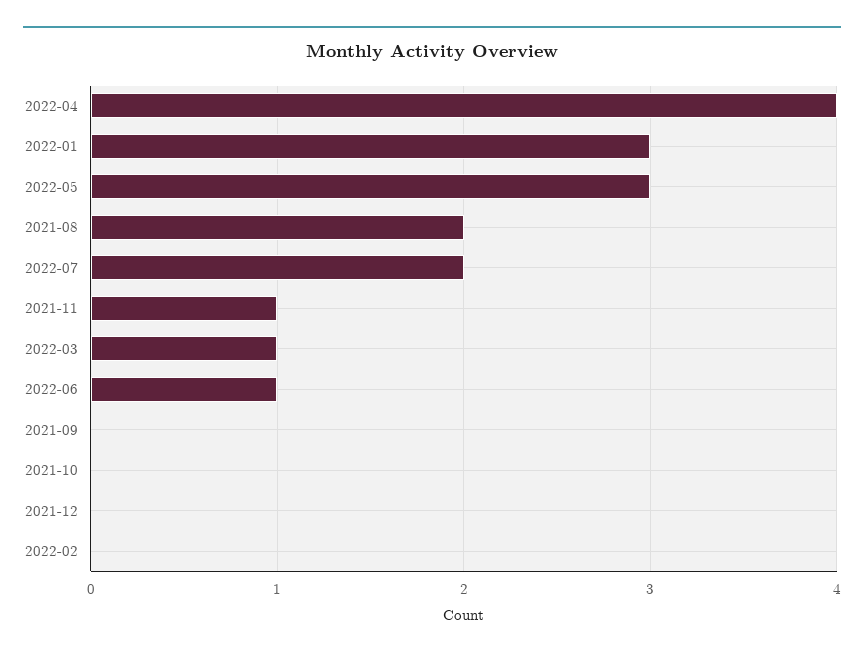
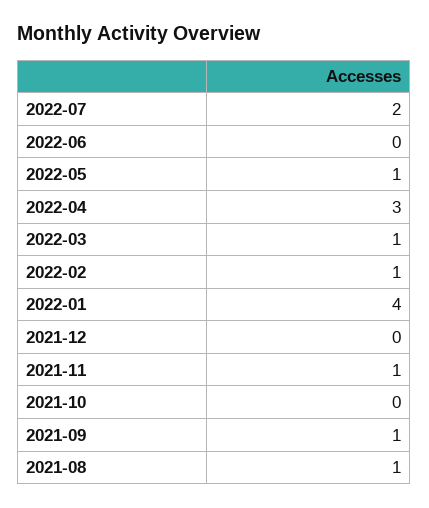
  {
-   "2022-04": 4,
+   "2022-04": 3,
-   "2022-01": 3,
+   "2022-01": 4,
-   "2022-05": 3,
+   "2022-05": 1,
-   "2021-08": 2,
+   "2021-08": 1,
    "2022-07": 2,
    "2021-11": 1,
    "2022-03": 1,
-   "2022-06": 1,
+   "2022-06": 0,
-   "2021-09": 0,
+   "2021-09": 1,
    "2021-10": 0,
    "2021-12": 0,
-   "2022-02": 0
+   "2022-02": 1
  }

